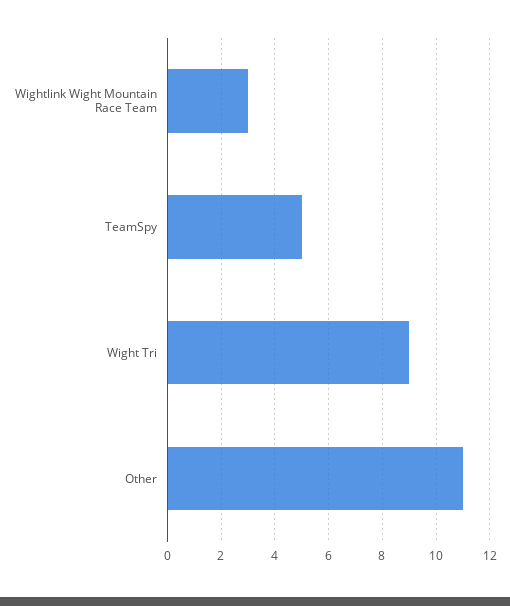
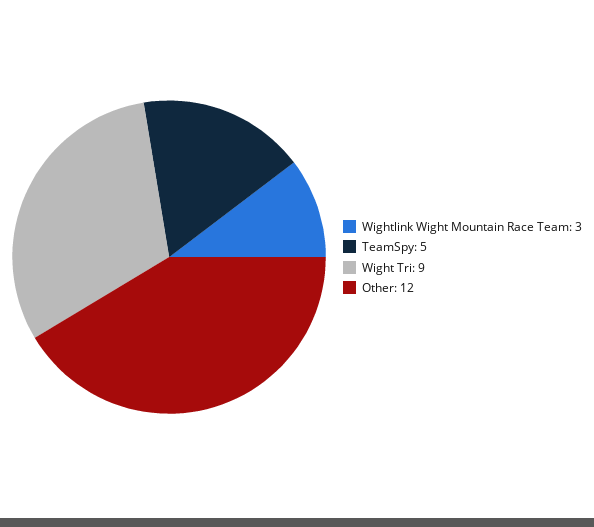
  {
    "Wightlink Wight Mountain Race Team": 3,
    "TeamSpy": 5,
    "Wight Tri": 9,
-   "Other": 11
+   "Other": 12
  }

